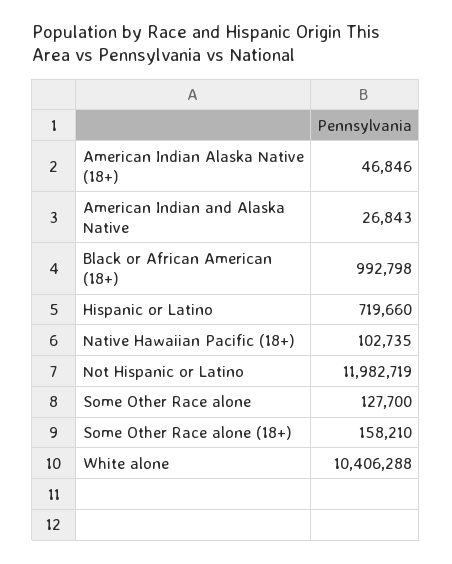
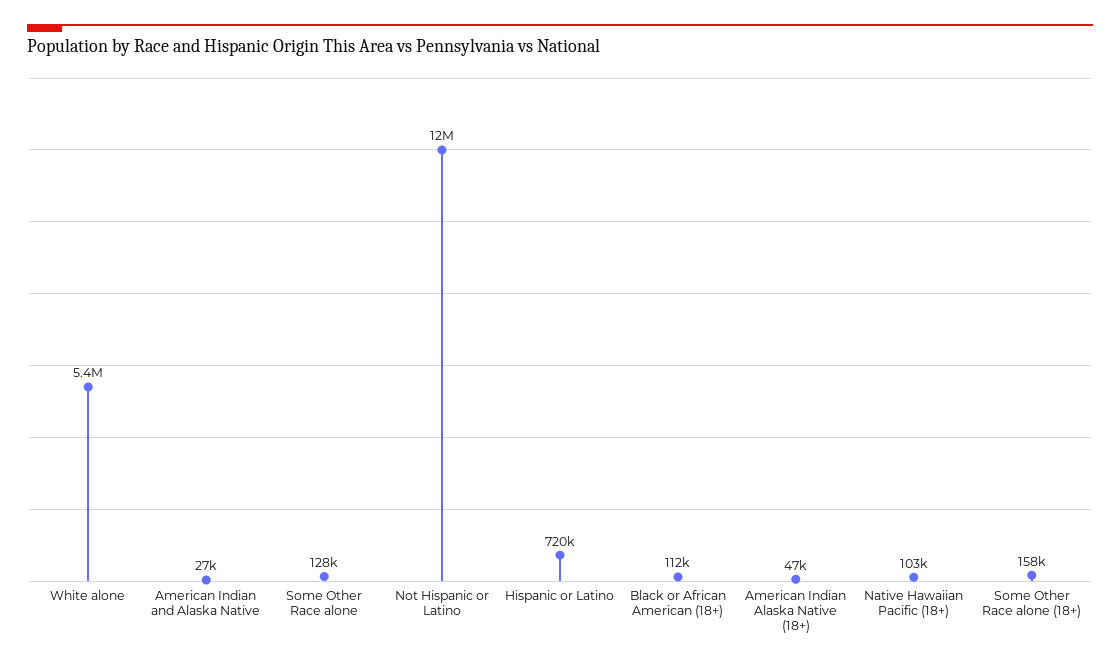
  {
    "American Indian Alaska Native (18+)": 46846,
    "American Indian and Alaska Native": 26843,
-   "Black or African American (18+)": 992798,
+   "Black or African American (18+)": 112000,
    "Hispanic or Latino": 719660,
    "Native Hawaiian Pacific (18+)": 102735,
    "Not Hispanic or Latino": 11982719,
    "Some Other Race alone": 127700,
    "Some Other Race alone (18+)": 158210,
-   "White alone": 10406288
+   "White alone": 5400000
  }

